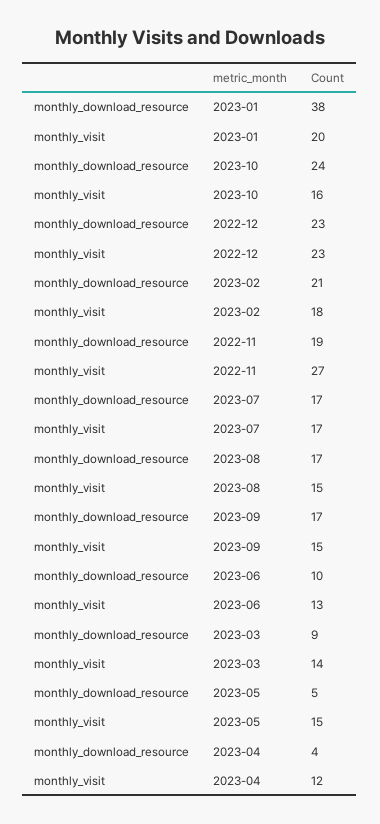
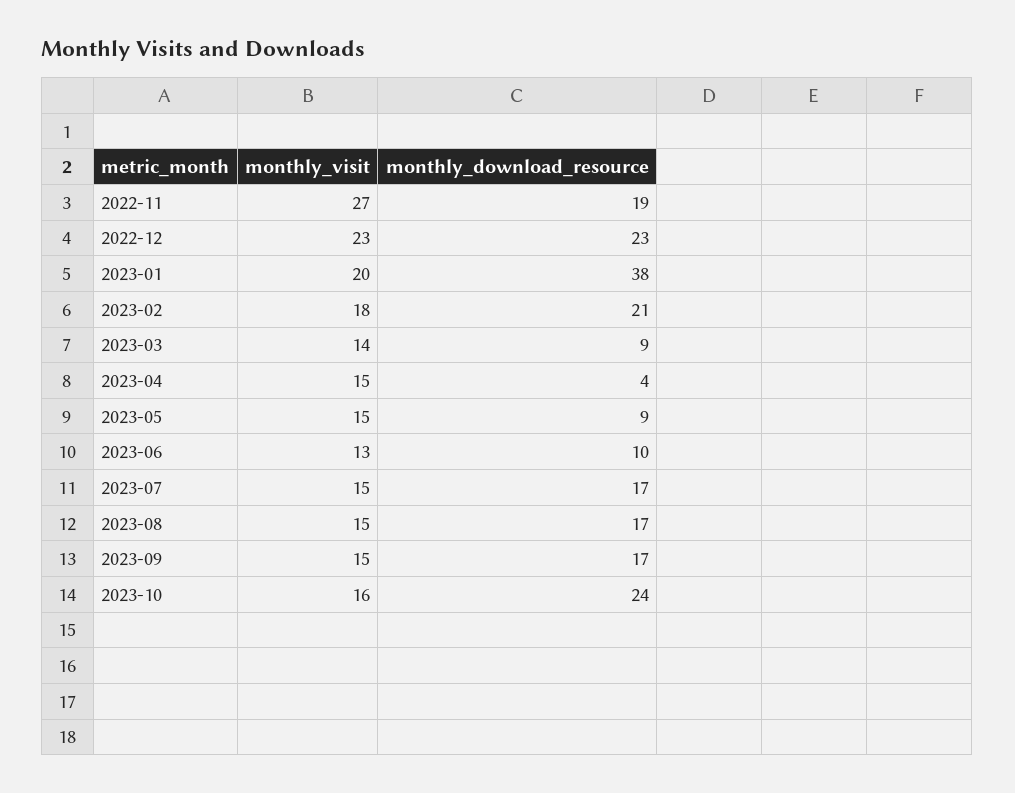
  {
    "monthly_download_resource": {
      "2023-01": 38,
      "2023-10": 24,
      "2022-12": 23,
      "2023-02": 21,
      "2022-11": 19,
      "2023-07": 17,
      "2023-08": 17,
      "2023-09": 17,
      "2023-06": 10,
      "2023-03": 9,
-     "2023-05": 5,
+     "2023-05": 9,
      "2023-04": 4
    },
    "monthly_visit": {
      "2023-01": 20,
      "2023-10": 16,
      "2022-12": 23,
      "2023-02": 18,
      "2022-11": 27,
-     "2023-07": 17,
+     "2023-07": 15,
      "2023-08": 15,
      "2023-09": 15,
      "2023-06": 13,
      "2023-03": 14,
      "2023-05": 15,
-     "2023-04": 12
+     "2023-04": 15
    }
  }

